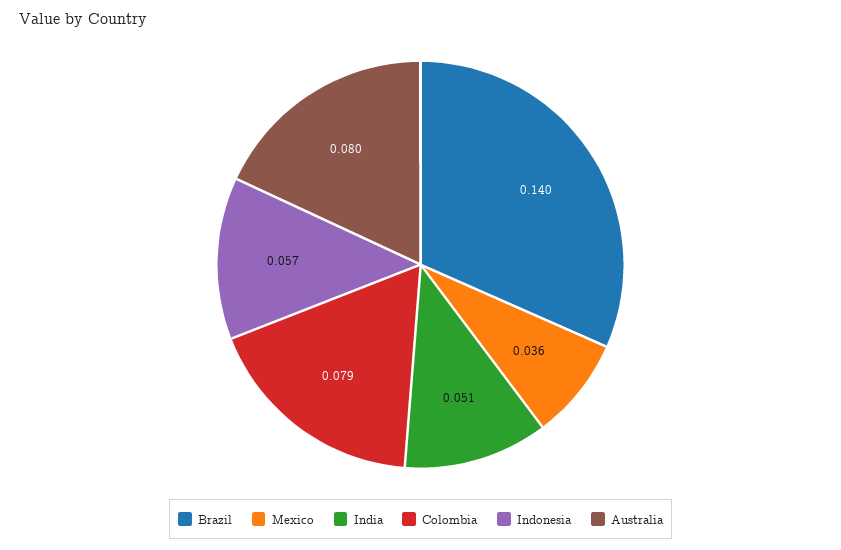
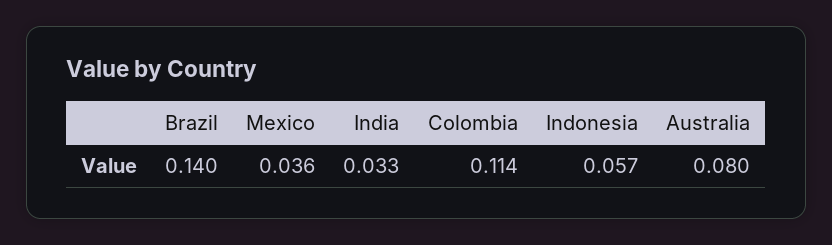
  {
    "Brazil": 0.14,
    "Mexico": 0.036,
-   "India": 0.051,
+   "India": 0.033,
-   "Colombia": 0.079,
+   "Colombia": 0.114,
    "Indonesia": 0.057,
    "Australia": 0.08
  }

